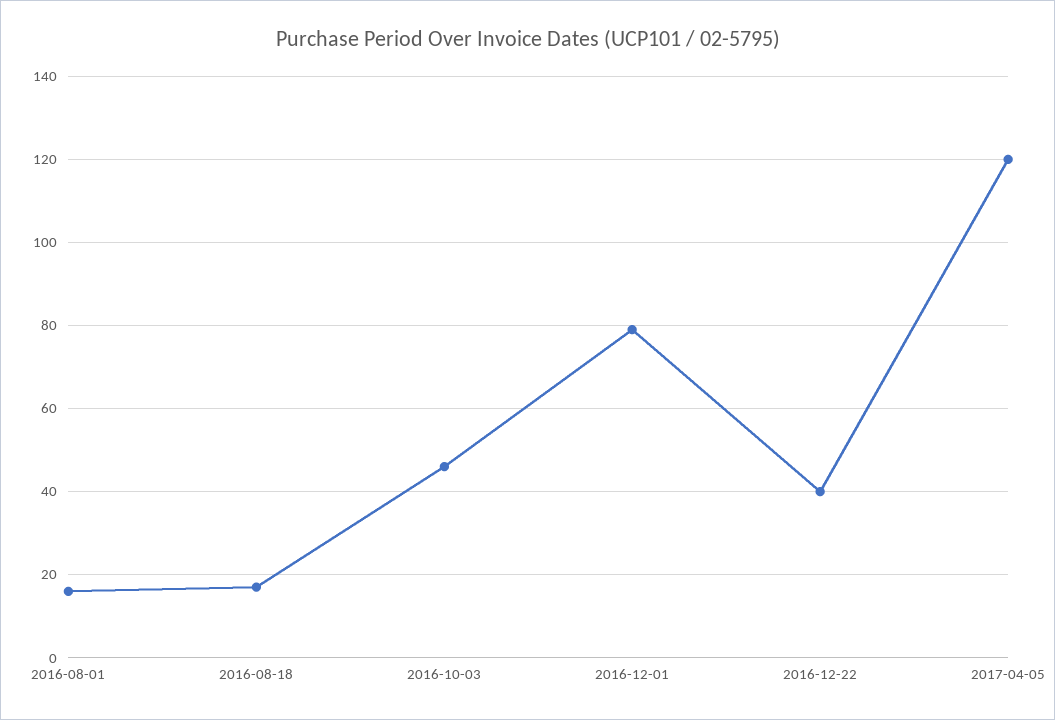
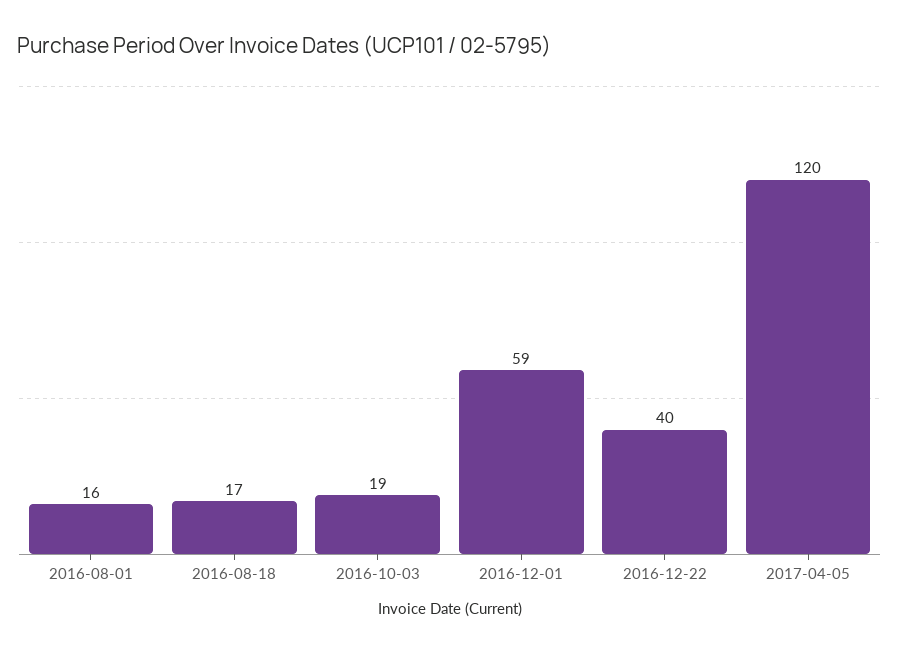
  {
    "2016-08-01": 16,
    "2016-08-18": 17,
-   "2016-10-03": 45,
+   "2016-10-03": 19,
-   "2016-12-01": 80,
+   "2016-12-01": 59,
    "2016-12-22": 40,
    "2017-04-05": 120
  }

